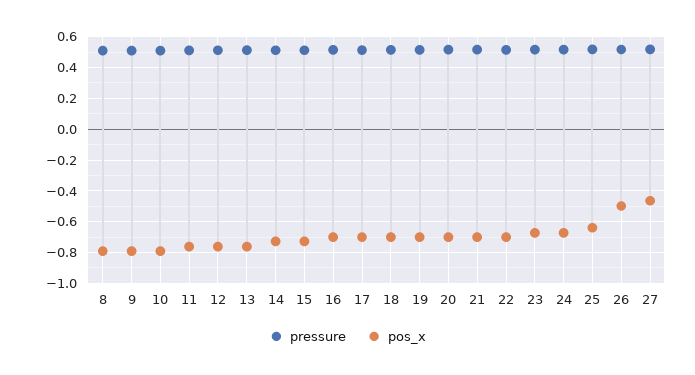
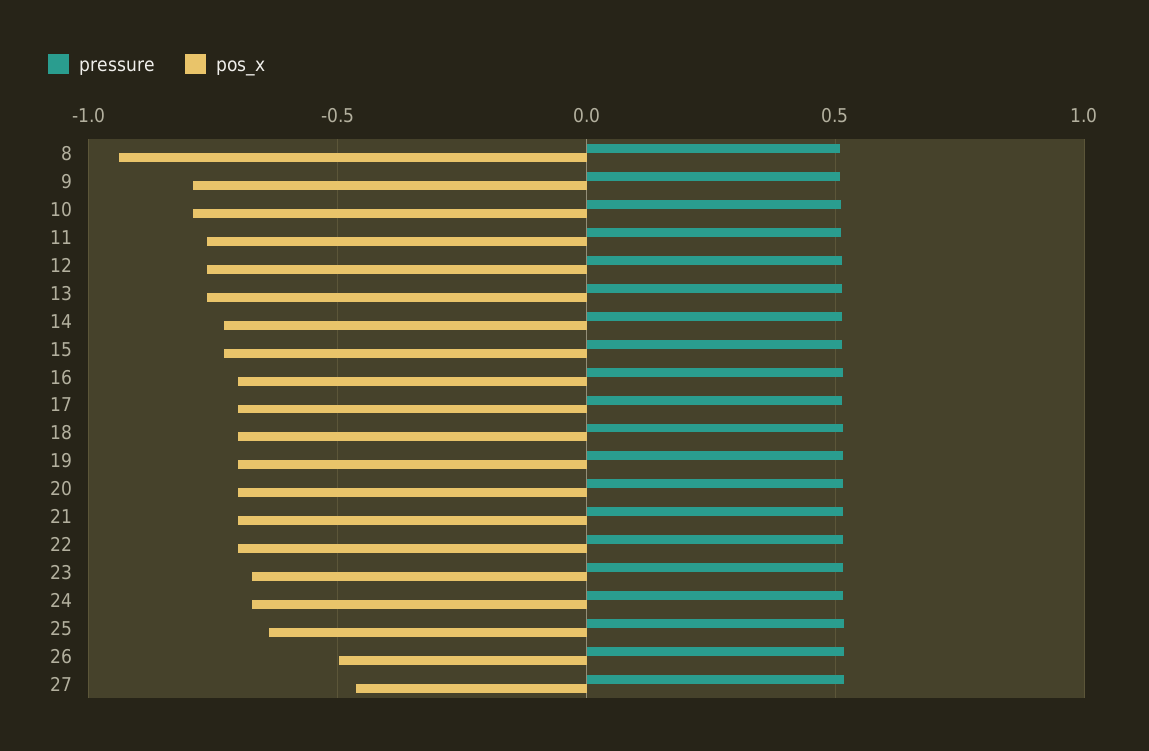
  {
    "pressure": {
      "8": 0.5,
      "9": 0.5,
      "10": 0.5,
      "11": 0.5,
      "12": 0.5,
      "13": 0.5,
      "14": 0.5,
      "15": 0.5,
      "16": 0.5,
      "17": 0.5,
      "18": 0.5,
      "19": 0.5,
      "20": 0.5,
      "21": 0.5,
      "22": 0.5,
      "23": 0.5,
      "24": 0.5,
      "25": 0.5,
      "26": 0.5,
      "27": 0.5
    },
    "pos_x": {
-     "8": -0.8,
+     "8": -0.95,
      "9": -0.8,
      "10": -0.8,
      "11": -0.75,
      "12": -0.75,
      "13": -0.75,
      "14": -0.75,
      "15": -0.75,
      "16": -0.7,
      "17": -0.7,
      "18": -0.7,
      "19": -0.7,
      "20": -0.7,
      "21": -0.7,
      "22": -0.7,
      "23": -0.65,
      "24": -0.65,
      "25": -0.65,
      "26": -0.5,
      "27": -0.45
    }
  }

